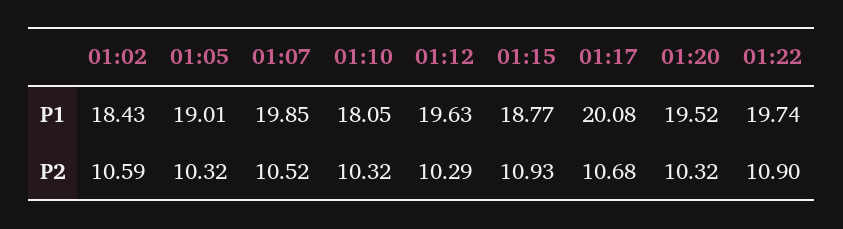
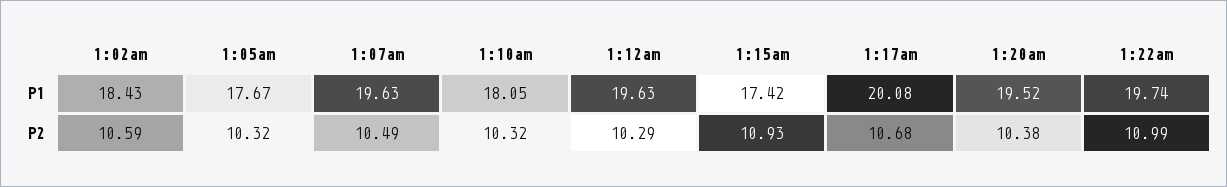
  {
    "01:02": {
      "P1": 18.43,
      "P2": 10.59
    },
    "01:05": {
-     "P1": 19.01,
+     "P1": 17.67,
      "P2": 10.32
    },
    "01:07": {
-     "P1": 19.85,
+     "P1": 19.63,
-     "P2": 10.52
+     "P2": 10.49
    },
    "01:10": {
      "P1": 18.05,
      "P2": 10.32
    },
    "01:12": {
      "P1": 19.63,
      "P2": 10.29
    },
    "01:15": {
-     "P1": 18.77,
+     "P1": 17.42,
      "P2": 10.93
    },
    "01:17": {
      "P1": 20.08,
      "P2": 10.68
    },
    "01:20": {
      "P1": 19.52,
-     "P2": 10.32
+     "P2": 10.38
    },
    "01:22": {
      "P1": 19.74,
-     "P2": 10.9
+     "P2": 10.99
    }
  }

